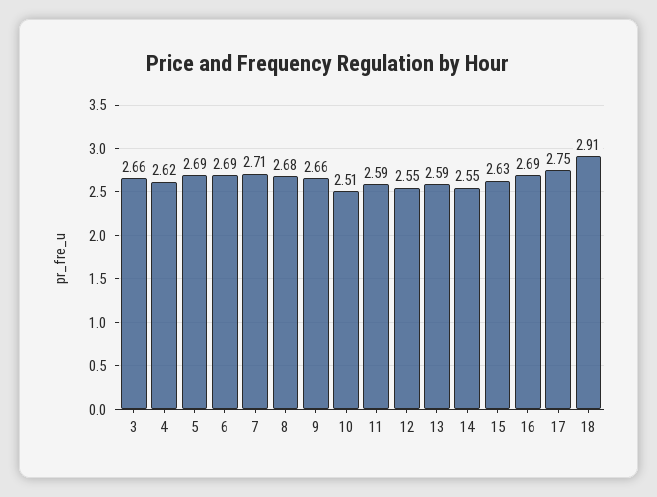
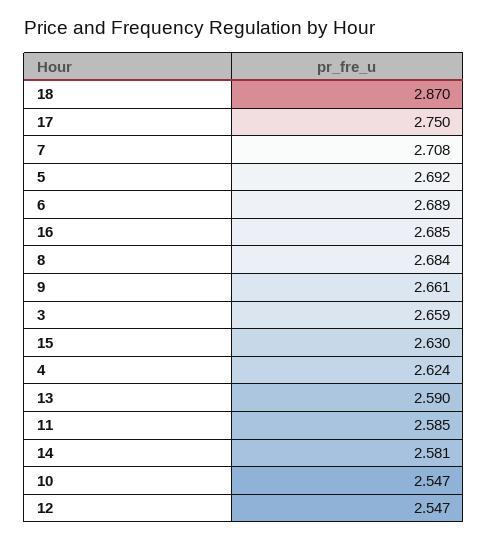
  {
    "3": 2.659,
    "4": 2.624,
    "5": 2.692,
    "6": 2.689,
    "7": 2.708,
    "8": 2.684,
    "9": 2.661,
-   "10": 2.51,
+   "10": 2.547,
    "11": 2.585,
    "12": 2.547,
    "13": 2.59,
-   "14": 2.55,
+   "14": 2.581,
    "15": 2.63,
    "16": 2.685,
    "17": 2.75,
-   "18": 2.91
+   "18": 2.87
  }

